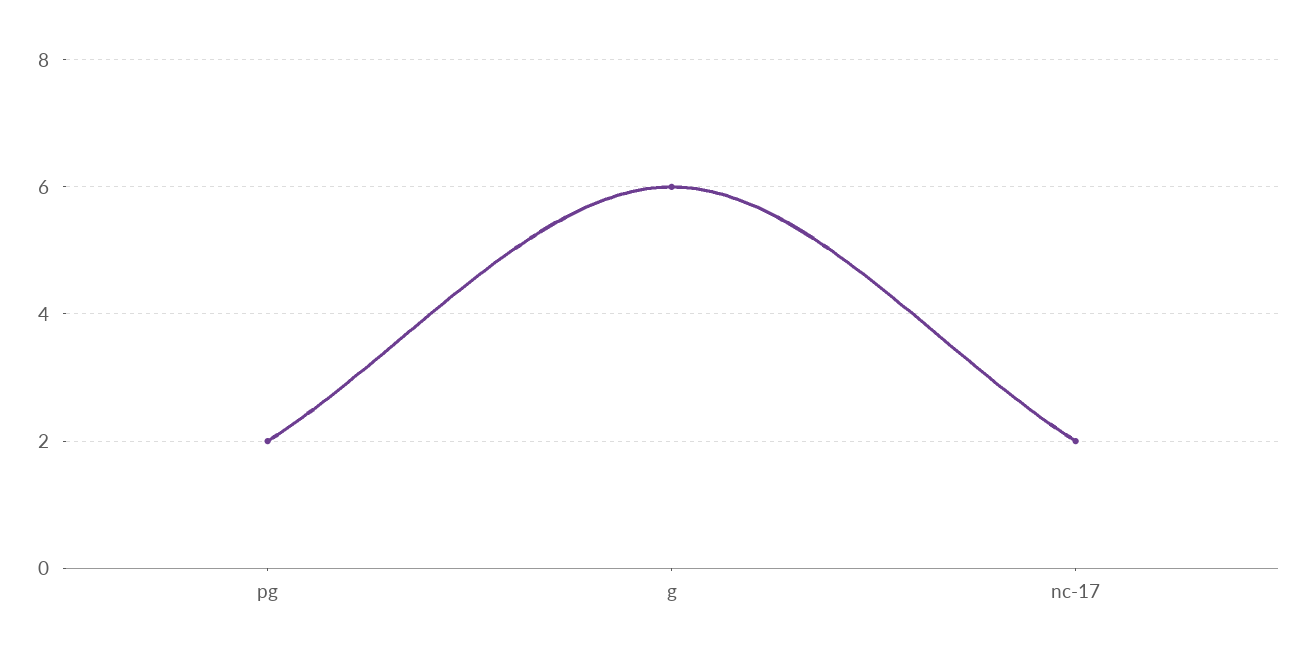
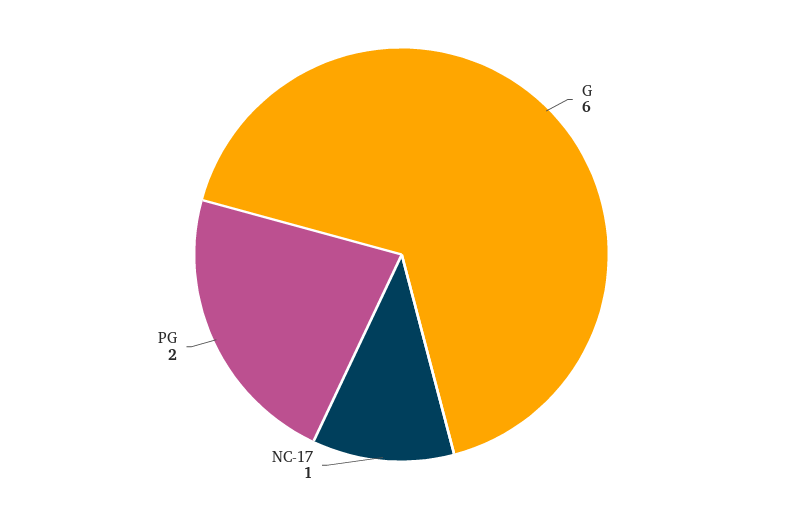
  {
    "pg": 2,
    "g": 6,
-   "nc-17": 2
+   "nc-17": 1
  }

